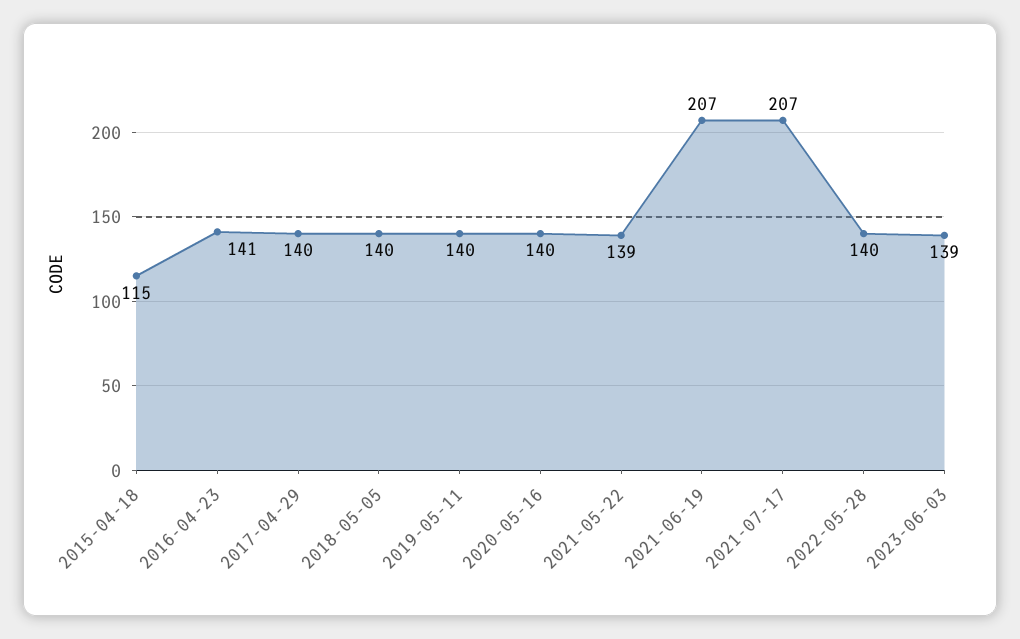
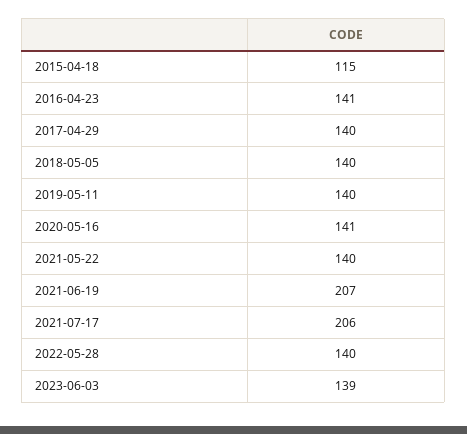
  {
    "2015-04-18": 115,
    "2016-04-23": 141,
    "2017-04-29": 140,
    "2018-05-05": 140,
    "2019-05-11": 140,
-   "2020-05-16": 140,
+   "2020-05-16": 141,
-   "2021-05-22": 139,
+   "2021-05-22": 140,
    "2021-06-19": 207,
-   "2021-07-17": 207,
+   "2021-07-17": 206,
    "2022-05-28": 140,
    "2023-06-03": 139
  }

